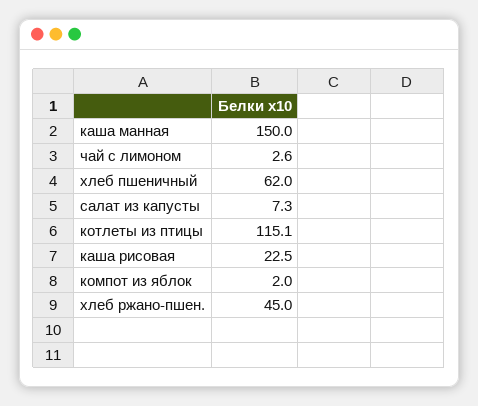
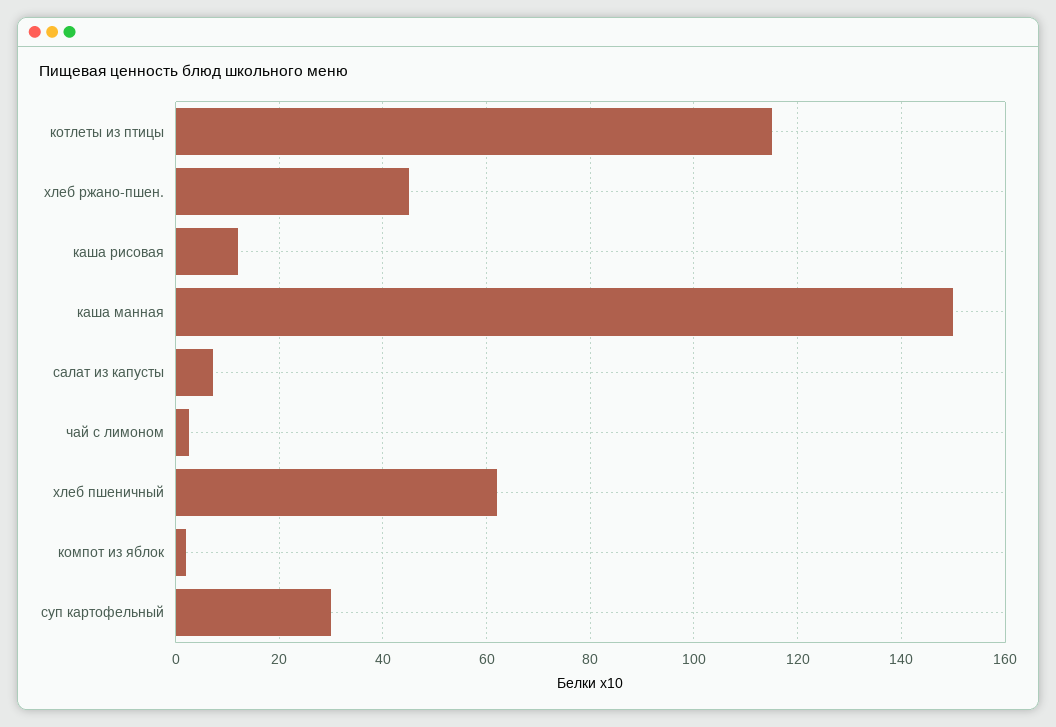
  {
    "каша манная": 150,
    "чай с лимоном": 2.6,
    "хлеб пшеничный": 62,
    "салат из капусты": 7.3,
    "котлеты из птицы": 115.1,
-   "каша рисовая": 22.5,
+   "каша рисовая": 12,
    "компот из яблок": 2,
-   "хлеб ржано-пшен.": 45
+   "хлеб ржано-пшен.": 45,
+   "суп картофельный": 30
  }

